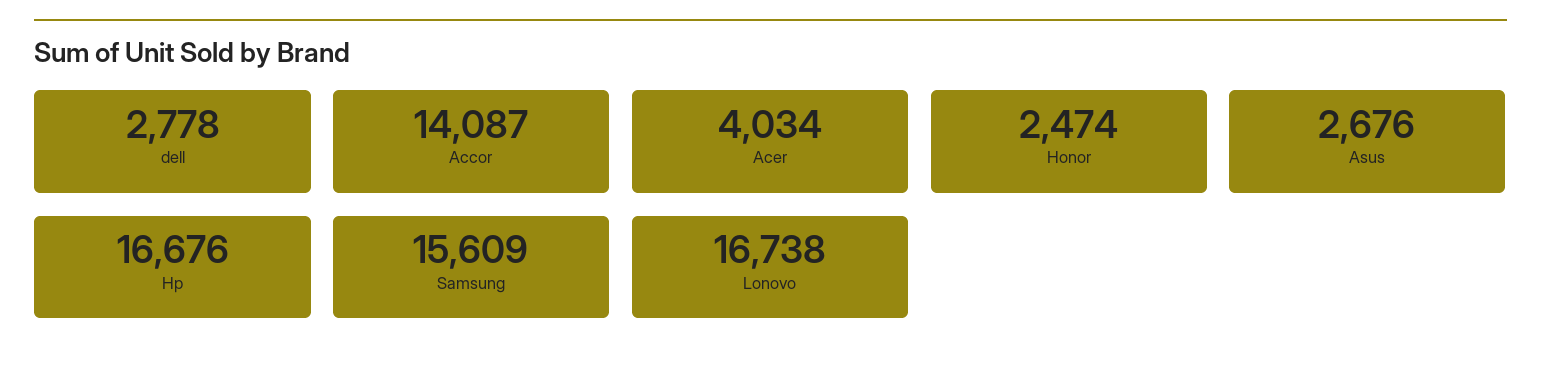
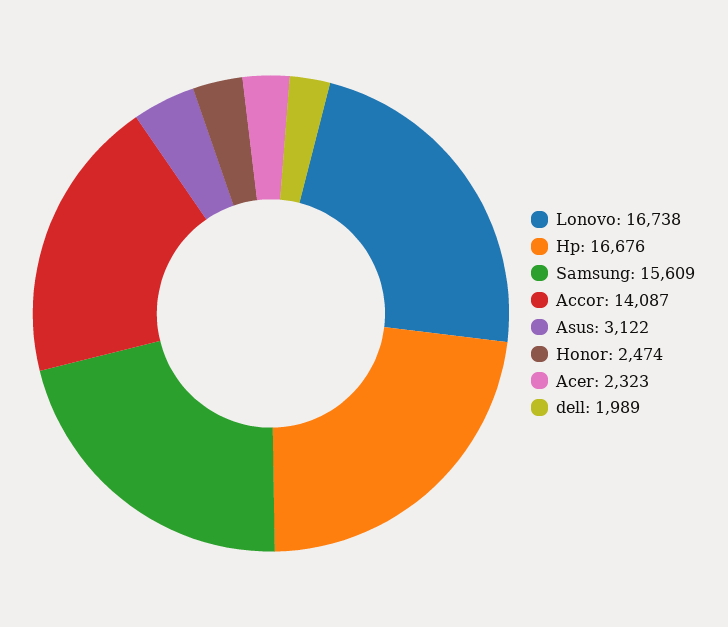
  {
-   "dell": 2778,
+   "dell": 1989,
    "Accor": 14087,
-   "Acer": 4034,
+   "Acer": 2323,
    "Honor": 2474,
-   "Asus": 2676,
+   "Asus": 3122,
    "Hp": 16676,
    "Samsung": 15609,
    "Lonovo": 16738
  }

